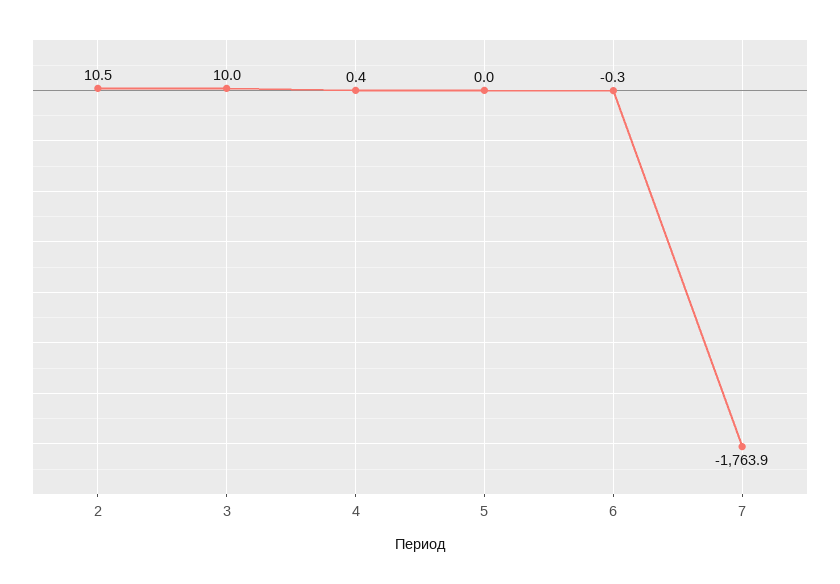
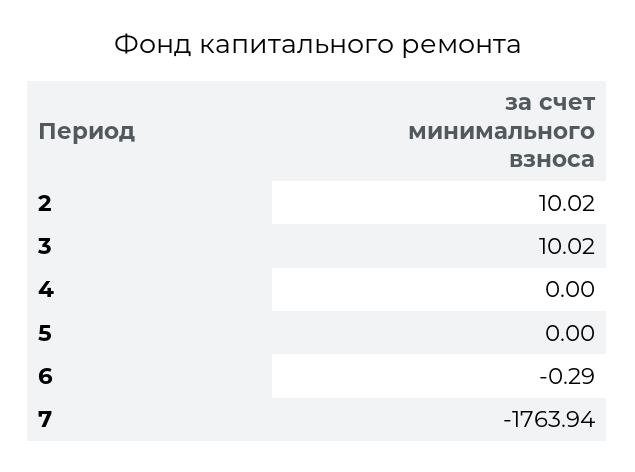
  {
-   "2": 10.5,
+   "2": 10.02,
    "3": 10.02,
-   "4": 0.4,
+   "4": 0,
    "5": 0,
    "6": -0.29,
    "7": -1763.94
  }

